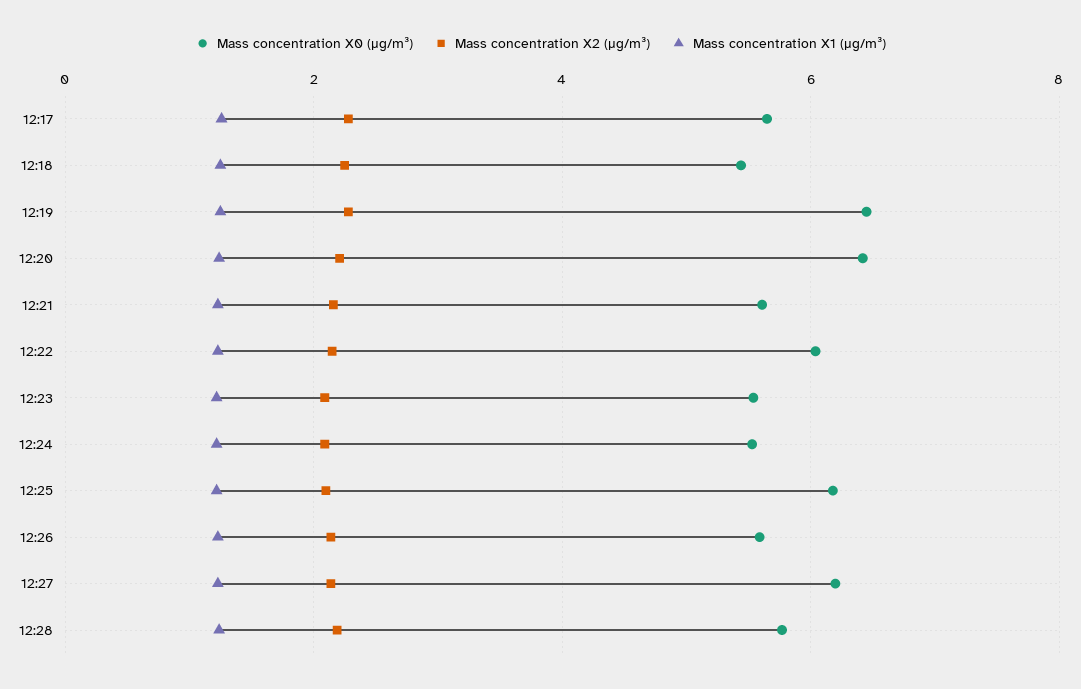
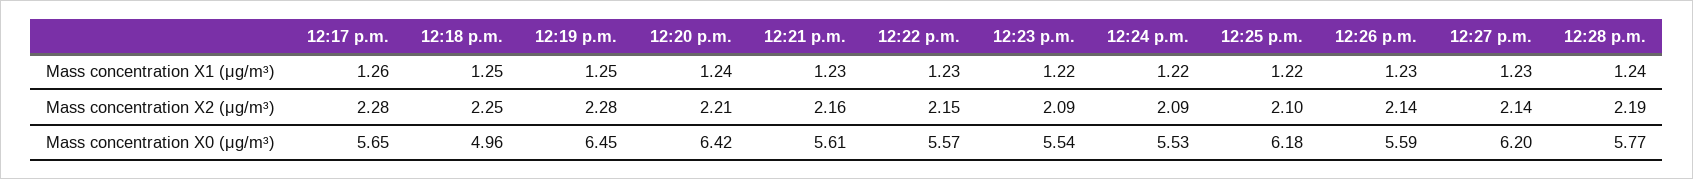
  {
    "Mass concentration X0 (μg/m³)": {
      "12:17": 5.65,
-     "12:18": 5.4,
+     "12:18": 4.96,
      "12:19": 6.45,
      "12:20": 6.42,
      "12:21": 5.61,
-     "12:22": 6,
+     "12:22": 5.57,
      "12:23": 5.54,
      "12:24": 5.53,
      "12:25": 6.18,
      "12:26": 5.59,
      "12:27": 6.2,
      "12:28": 5.77
    },
    "Mass concentration X2 (μg/m³)": {
      "12:17": 2.28,
      "12:18": 2.25,
      "12:19": 2.28,
      "12:20": 2.21,
      "12:21": 2.16,
      "12:22": 2.15,
      "12:23": 2.09,
      "12:24": 2.09,
      "12:25": 2.1,
      "12:26": 2.14,
      "12:27": 2.14,
      "12:28": 2.19
    },
    "Mass concentration X1 (μg/m³)": {
      "12:17": 1.26,
      "12:18": 1.25,
      "12:19": 1.25,
      "12:20": 1.24,
      "12:21": 1.23,
      "12:22": 1.23,
      "12:23": 1.22,
      "12:24": 1.22,
      "12:25": 1.22,
      "12:26": 1.23,
      "12:27": 1.23,
      "12:28": 1.24
    }
  }

